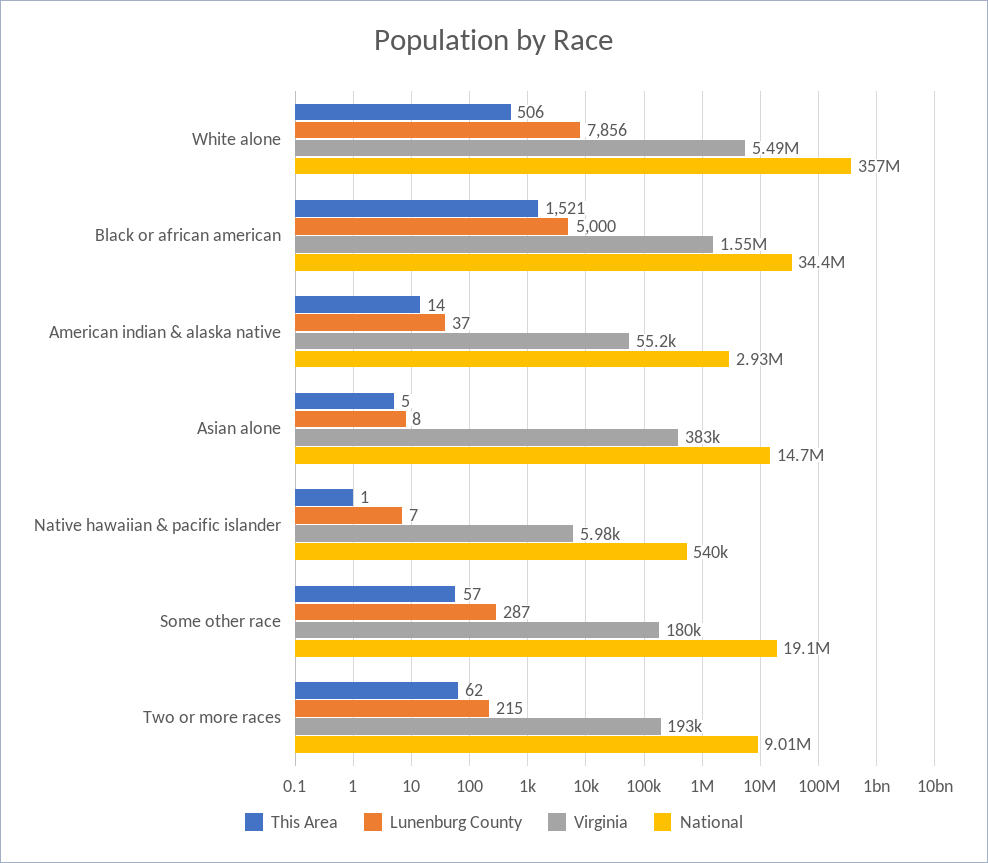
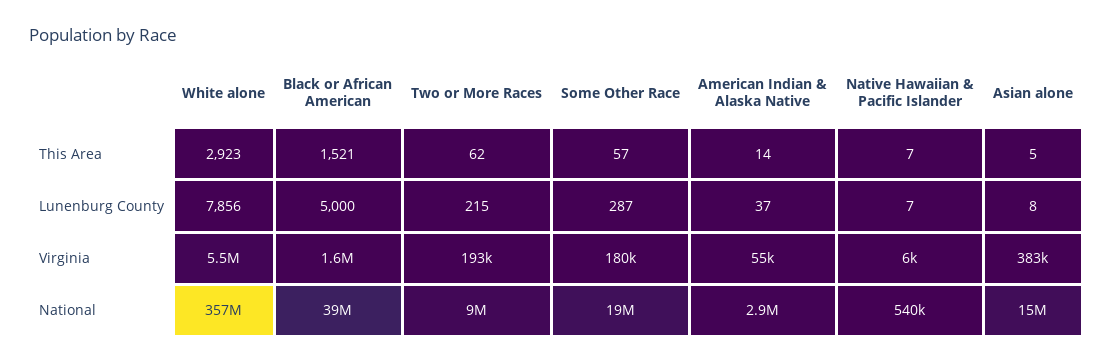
  {
    "This Area": {
-     "White alone": 506,
+     "White alone": 2923,
      "Black or african american": 1521,
      "American indian & alaska native": 14,
      "Asian alone": 5,
-     "Native hawaiian & pacific islander": 1,
+     "Native hawaiian & pacific islander": 7,
      "Some other race": 57,
      "Two or more races": 62
    },
    "Lunenburg County": {
      "White alone": 7856,
      "Black or african american": 5000,
      "American indian & alaska native": 37,
      "Asian alone": 8,
      "Native hawaiian & pacific islander": 7,
      "Some other race": 287,
      "Two or more races": 215
    },
    "Virginia": {
      "White alone": 5490000,
      "Black or african american": 1550000,
      "American indian & alaska native": 55200,
      "Asian alone": 383000,
      "Native hawaiian & pacific islander": 5980,
      "Some other race": 180000,
      "Two or more races": 193000
    },
    "National": {
      "White alone": 357000000,
-     "Black or african american": 34400000,
+     "Black or african american": 39000000,
      "American indian & alaska native": 2930000,
      "Asian alone": 14700000,
      "Native hawaiian & pacific islander": 540000,
      "Some other race": 19100000,
      "Two or more races": 9010000
    }
  }

